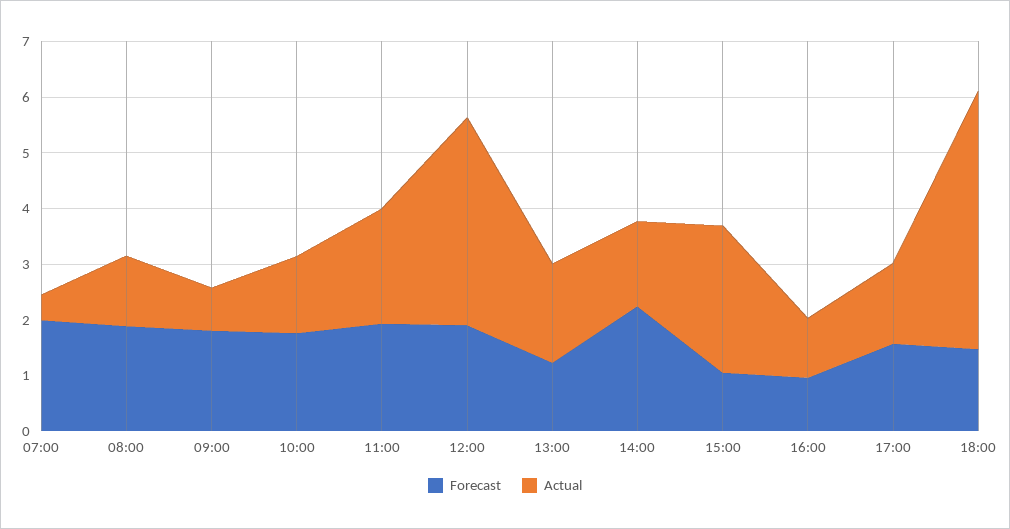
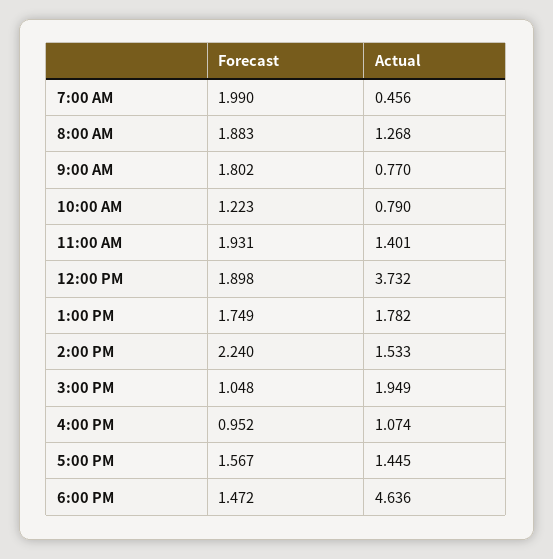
  {
    "Forecast": {
      "07:00": 1.99,
      "08:00": 1.883,
      "09:00": 1.802,
-     "10:00": 1.8,
+     "10:00": 1.223,
      "11:00": 1.931,
      "12:00": 1.898,
-     "13:00": 1.2,
+     "13:00": 1.749,
      "14:00": 2.24,
      "15:00": 1.048,
      "16:00": 0.952,
      "17:00": 1.567,
      "18:00": 1.472
    },
    "Actual": {
      "07:00": 0.456,
      "08:00": 1.268,
      "09:00": 0.77,
-     "10:00": 1.4,
+     "10:00": 0.79,
-     "11:00": 2,
+     "11:00": 1.401,
      "12:00": 3.732,
      "13:00": 1.782,
      "14:00": 1.533,
-     "15:00": 2.6,
+     "15:00": 1.949,
      "16:00": 1.074,
      "17:00": 1.445,
      "18:00": 4.636
    }
  }

